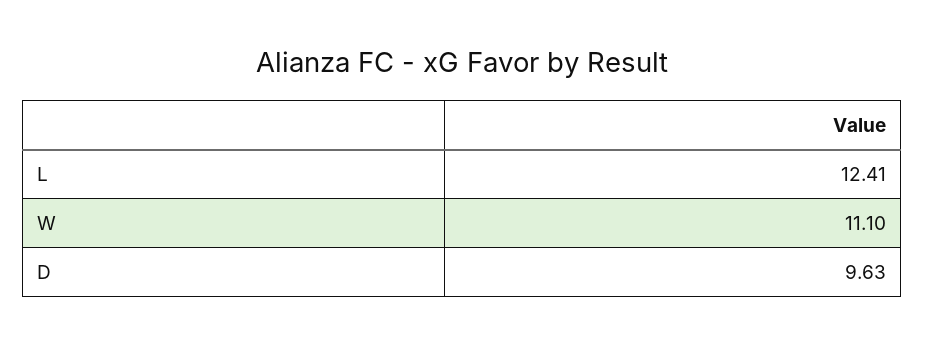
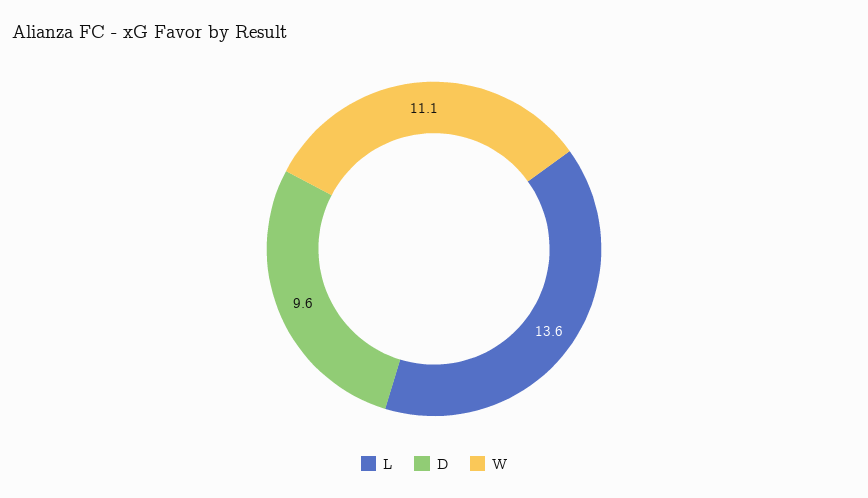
  {
-   "L": 12.41,
+   "L": 13.6,
    "W": 11.1,
    "D": 9.63
  }

